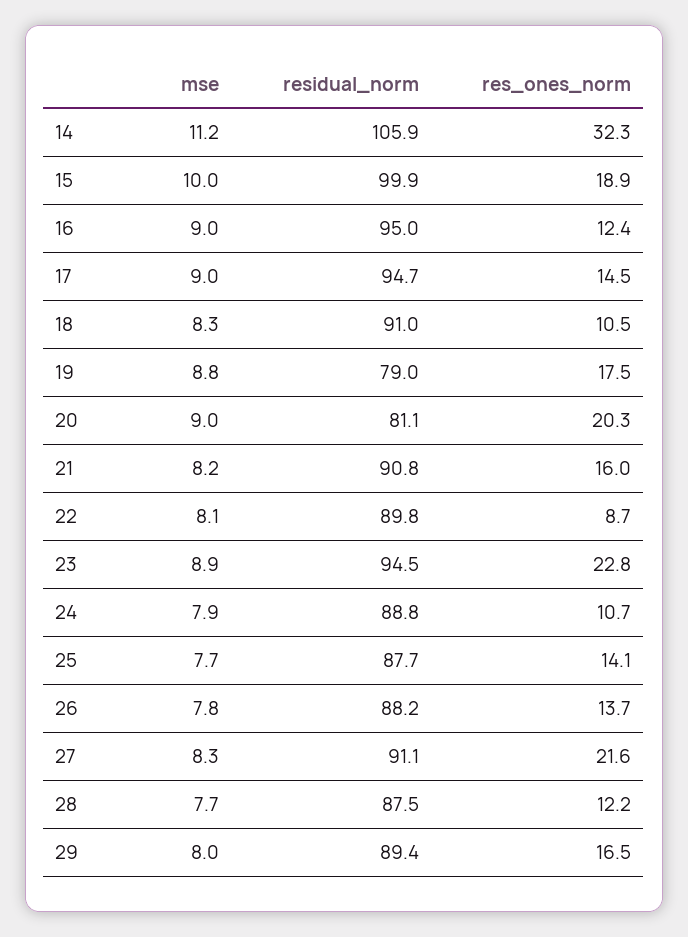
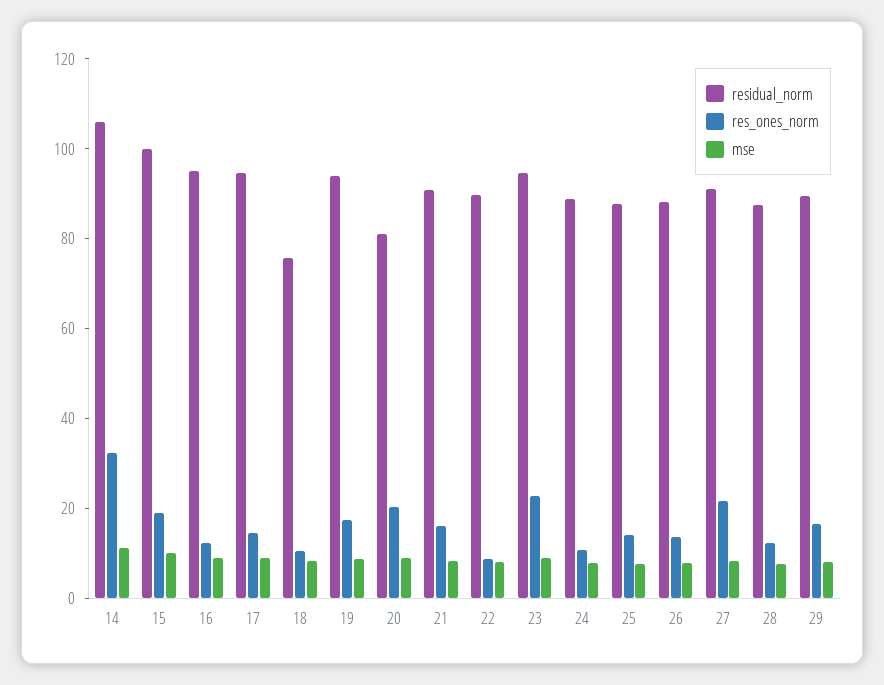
  {
    "mse": {
      "14": 11.2,
      "15": 10,
      "16": 9,
      "17": 9,
      "18": 8.3,
      "19": 8.8,
      "20": 9,
      "21": 8.2,
      "22": 8.1,
      "23": 8.9,
      "24": 7.9,
      "25": 7.7,
      "26": 7.8,
      "27": 8.3,
      "28": 7.7,
      "29": 8
    },
    "residual_norm": {
      "14": 105.9,
      "15": 99.9,
      "16": 95,
      "17": 94.7,
-     "18": 91,
+     "18": 75,
-     "19": 79,
+     "19": 95,
      "20": 81.1,
      "21": 90.8,
      "22": 89.8,
      "23": 94.5,
      "24": 88.8,
      "25": 87.7,
      "26": 88.2,
      "27": 91.1,
      "28": 87.5,
      "29": 89.4
    },
    "res_ones_norm": {
      "14": 32.3,
      "15": 18.9,
      "16": 12.4,
      "17": 14.5,
      "18": 10.5,
      "19": 17.5,
      "20": 20.3,
      "21": 16,
      "22": 8.7,
      "23": 22.8,
      "24": 10.7,
      "25": 14.1,
      "26": 13.7,
      "27": 21.6,
      "28": 12.2,
      "29": 16.5
    }
  }

